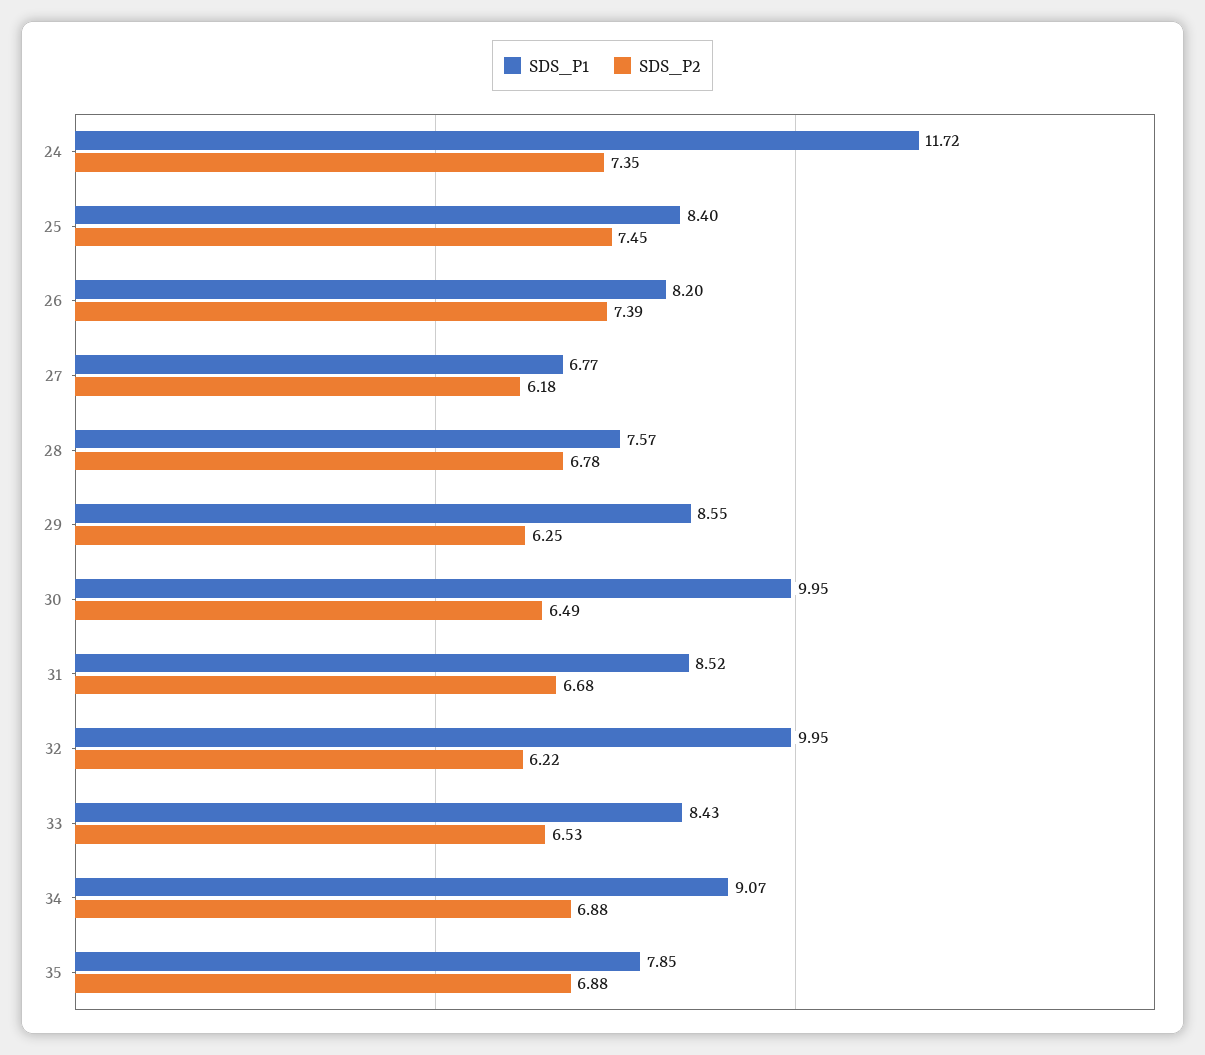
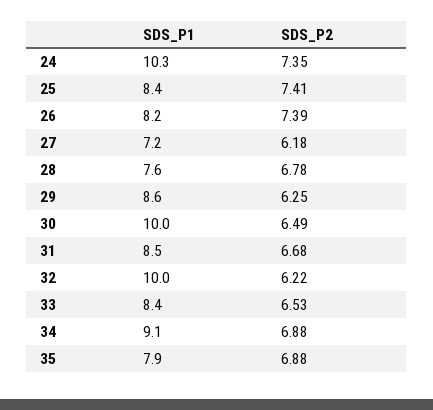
  {
    "SDS_P1": {
-     "24": 11.72,
+     "24": 10.3,
      "25": 8.4,
      "26": 8.2,
-     "27": 6.77,
+     "27": 7.2,
      "28": 7.57,
      "29": 8.55,
      "30": 9.95,
      "31": 8.52,
      "32": 9.95,
      "33": 8.43,
      "34": 9.07,
      "35": 7.85
    },
    "SDS_P2": {
      "24": 7.35,
-     "25": 7.45,
+     "25": 7.41,
      "26": 7.39,
      "27": 6.18,
      "28": 6.78,
      "29": 6.25,
      "30": 6.49,
      "31": 6.68,
      "32": 6.22,
      "33": 6.53,
      "34": 6.88,
      "35": 6.88
    }
  }

